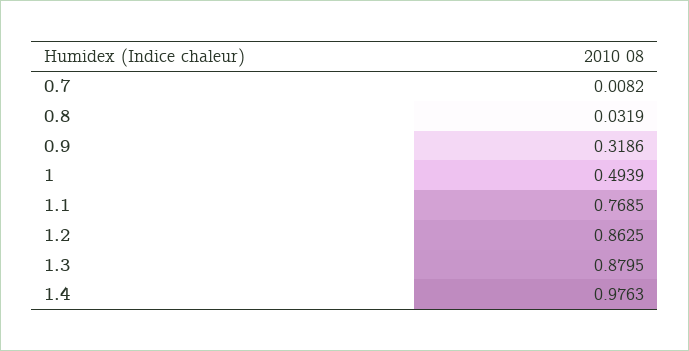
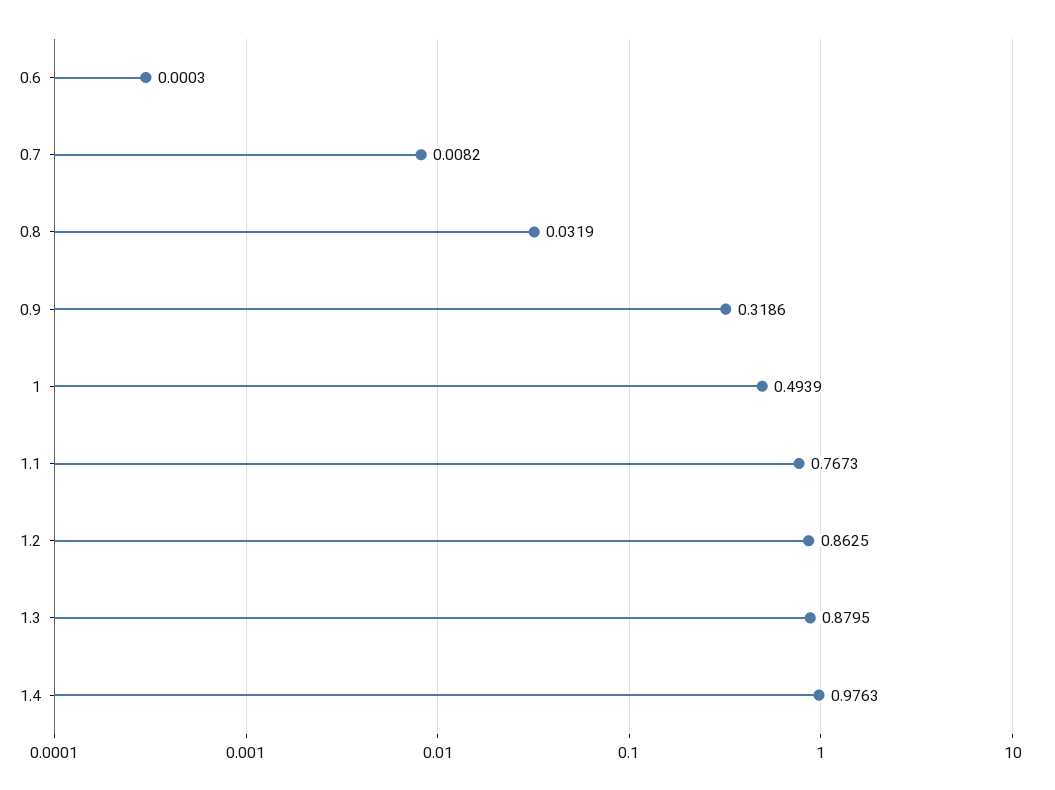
  {
    "0.7": 0.0082,
    "0.8": 0.0319,
    "0.9": 0.3186,
    "1": 0.4939,
-   "1.1": 0.7685,
+   "1.1": 0.7673,
    "1.2": 0.8625,
    "1.3": 0.8795,
-   "1.4": 0.9763
+   "1.4": 0.9763,
+   "0.6": 0.0003
  }

